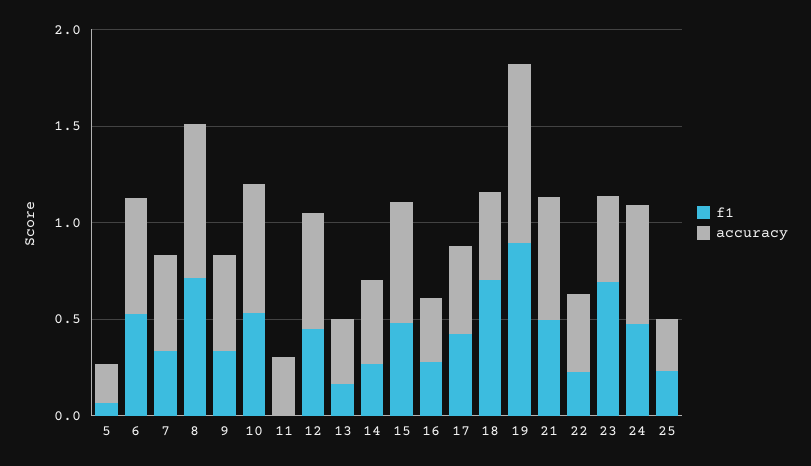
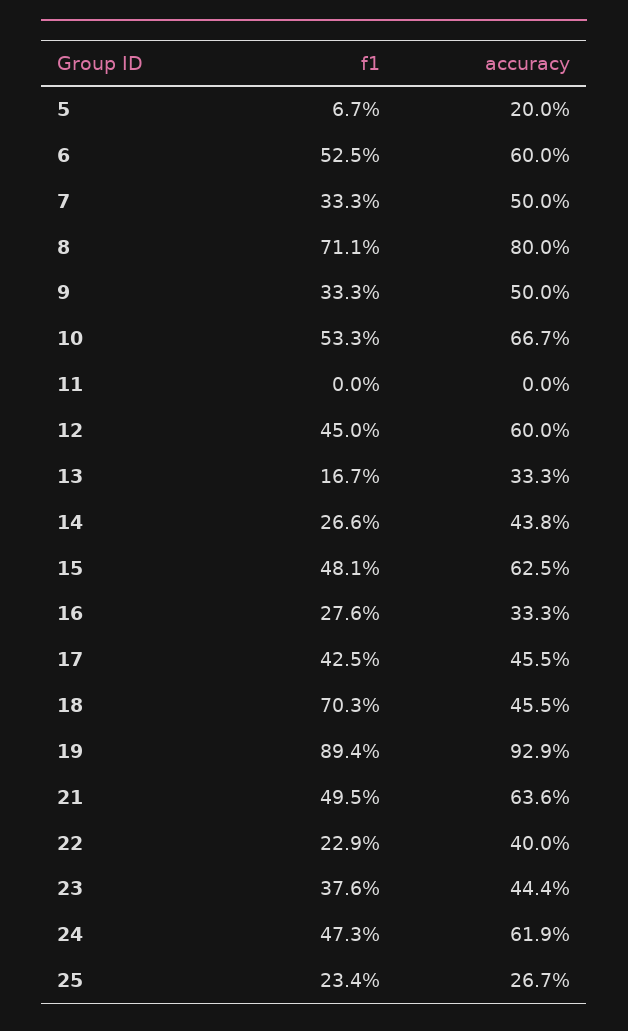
  {
    "f1": {
      "5": 0.067,
      "6": 0.525,
      "7": 0.333,
      "8": 0.711,
      "9": 0.333,
      "10": 0.533,
      "11": 0,
      "12": 0.45,
      "13": 0.167,
      "14": 0.266,
      "15": 0.481,
      "16": 0.276,
      "17": 0.425,
      "18": 0.703,
      "19": 0.894,
      "21": 0.495,
      "22": 0.229,
-     "23": 0.7,
+     "23": 0.376,
      "24": 0.473,
      "25": 0.234
    },
    "accuracy": {
      "5": 0.2,
      "6": 0.6,
      "7": 0.5,
      "8": 0.8,
      "9": 0.5,
      "10": 0.667,
-     "11": 0.3,
+     "11": 0,
      "12": 0.6,
      "13": 0.333,
      "14": 0.438,
      "15": 0.625,
      "16": 0.333,
      "17": 0.455,
      "18": 0.455,
      "19": 0.929,
      "21": 0.636,
      "22": 0.4,
      "23": 0.444,
      "24": 0.619,
      "25": 0.267
    }
  }

